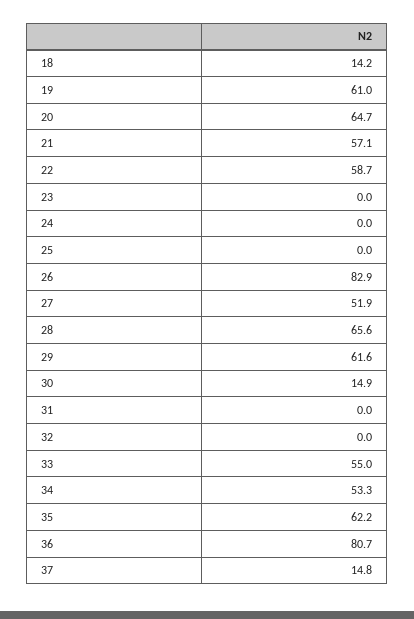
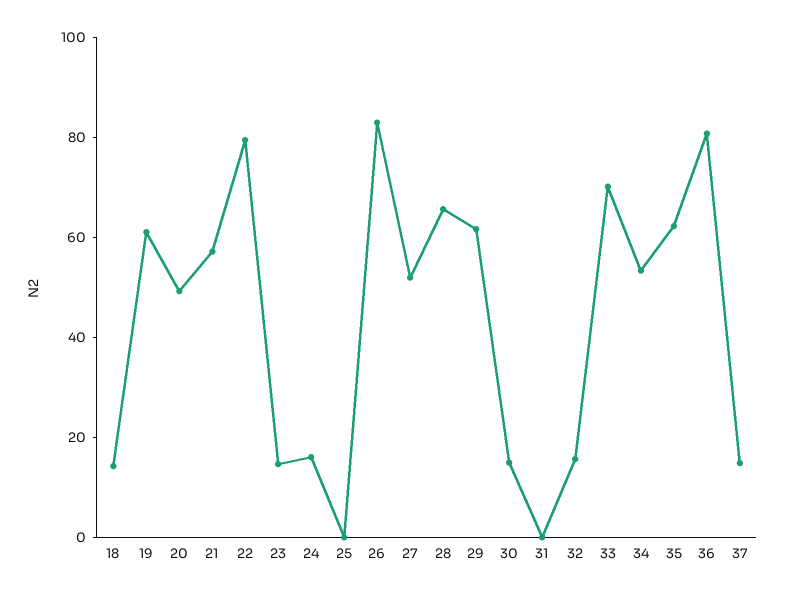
  {
    "18": 14.2,
    "19": 61,
-   "20": 64.7,
+   "20": 50,
    "21": 57.1,
-   "22": 58.7,
+   "22": 80,
-   "23": 0,
+   "23": 15,
-   "24": 0,
+   "24": 15,
    "25": 0,
    "26": 82.9,
    "27": 51.9,
    "28": 65.6,
    "29": 61.6,
    "30": 14.9,
    "31": 0,
-   "32": 0,
+   "32": 15,
-   "33": 55,
+   "33": 70,
    "34": 53.3,
    "35": 62.2,
    "36": 80.7,
    "37": 14.8
  }

